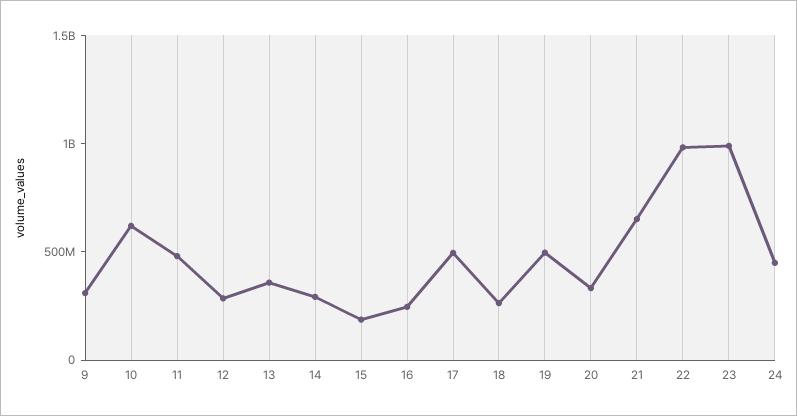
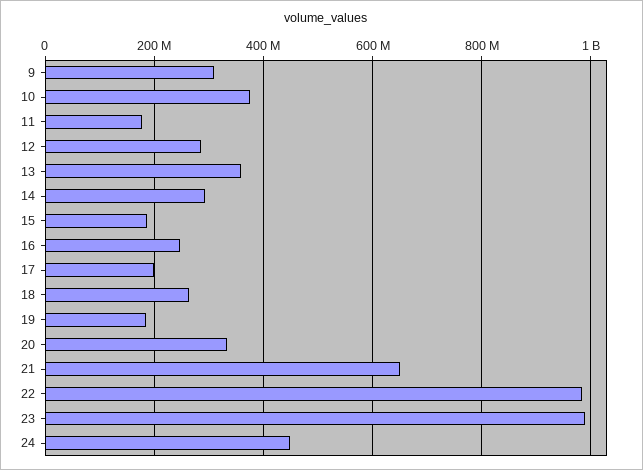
  {
    "9": 300000000,
-   "10": 600000000,
+   "10": 380000000,
-   "11": 500000000,
+   "11": 180000000,
    "12": 280000000,
    "13": 360000000,
    "14": 300000000,
    "15": 180000000,
    "16": 240000000,
-   "17": 500000000,
+   "17": 200000000,
    "18": 260000000,
-   "19": 500000000,
+   "19": 180000000,
    "20": 340000000,
    "21": 660000000,
    "22": 980000000,
    "23": 980000000,
    "24": 440000000
  }

